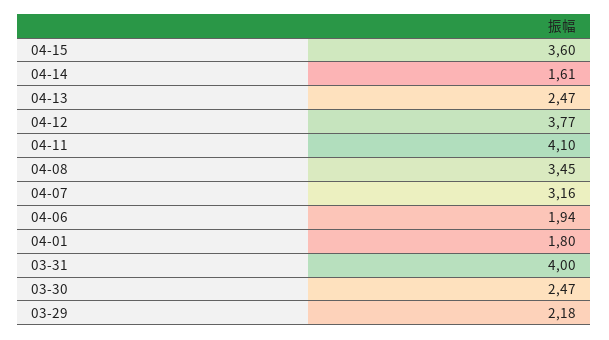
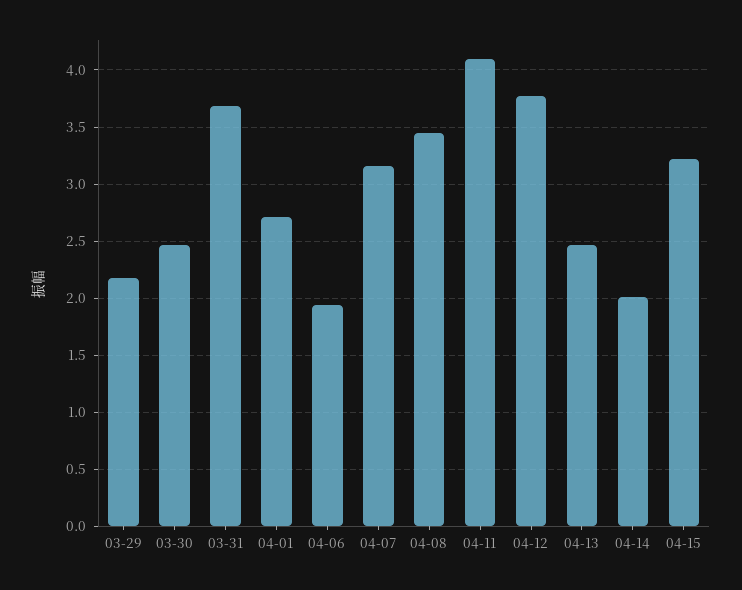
  {
-   "04-15": 3.6,
+   "04-15": 3.2,
-   "04-14": 1.61,
+   "04-14": 2,
    "04-13": 2.47,
    "04-12": 3.77,
    "04-11": 4.1,
    "04-08": 3.45,
    "04-07": 3.16,
    "04-06": 1.94,
-   "04-01": 1.8,
+   "04-01": 2.7,
-   "03-31": 4,
+   "03-31": 3.7,
    "03-30": 2.47,
    "03-29": 2.18
  }

